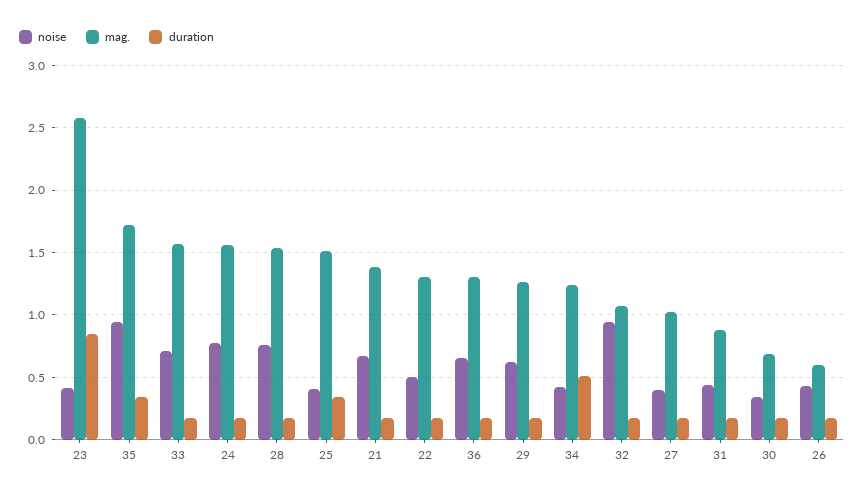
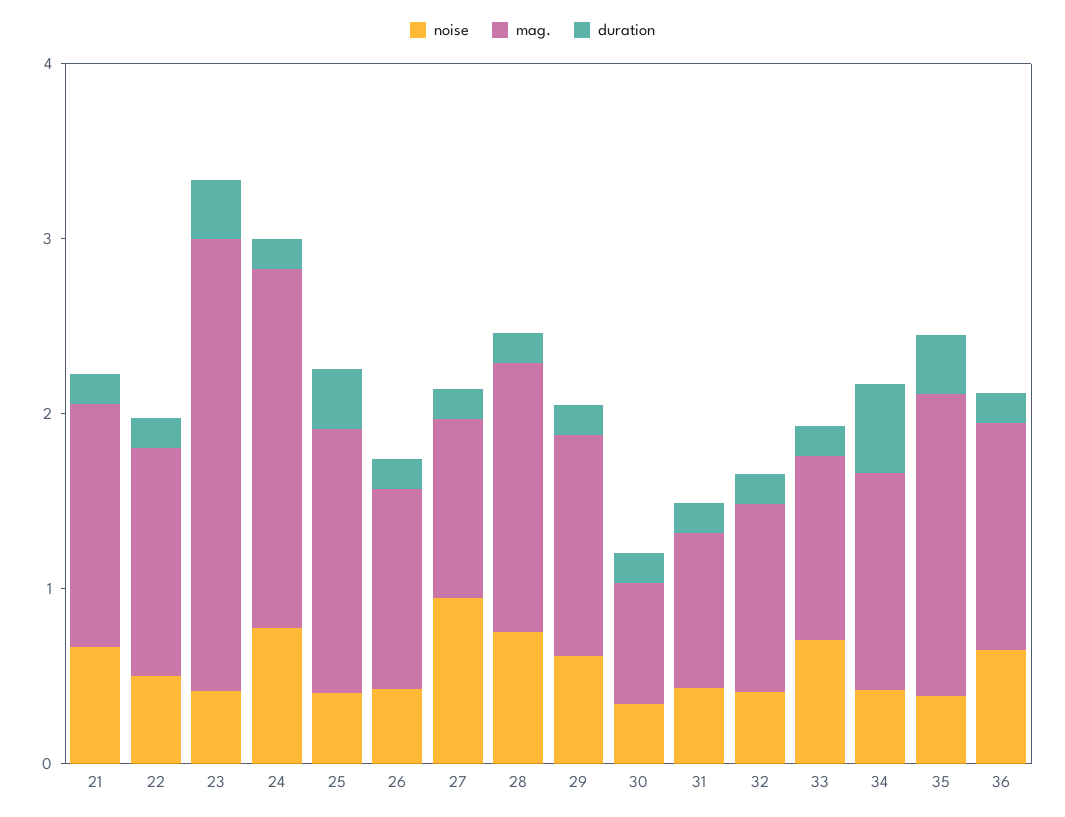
  {
    "noise": {
      "23": 0.4,
-     "35": 0.95,
+     "35": 0.4,
      "33": 0.7,
      "24": 0.8,
      "28": 0.75,
      "25": 0.4,
      "21": 0.65,
      "22": 0.5,
      "36": 0.65,
      "29": 0.6,
      "34": 0.4,
-     "32": 0.95,
+     "32": 0.4,
-     "27": 0.4,
+     "27": 1,
      "31": 0.45,
      "30": 0.35,
      "26": 0.45
    },
    "mag.": {
      "23": 2.6,
      "35": 1.7,
-     "33": 1.55,
+     "33": 1,
-     "24": 1.55,
+     "24": 2,
      "28": 1.55,
      "25": 1.5,
      "21": 1.4,
      "22": 1.3,
      "36": 1.3,
      "29": 1.25,
      "34": 1.25,
      "32": 1.05,
      "27": 1,
      "31": 0.9,
      "30": 0.7,
-     "26": 0.6
+     "26": 1.2
    },
    "duration": {
-     "23": 0.85,
+     "23": 0.4,
      "35": 0.35,
      "33": 0.15,
      "24": 0.15,
      "28": 0.15,
      "25": 0.35,
      "21": 0.15,
      "22": 0.15,
      "36": 0.15,
      "29": 0.15,
      "34": 0.5,
      "32": 0.15,
      "27": 0.15,
      "31": 0.15,
      "30": 0.15,
      "26": 0.15
    }
  }

